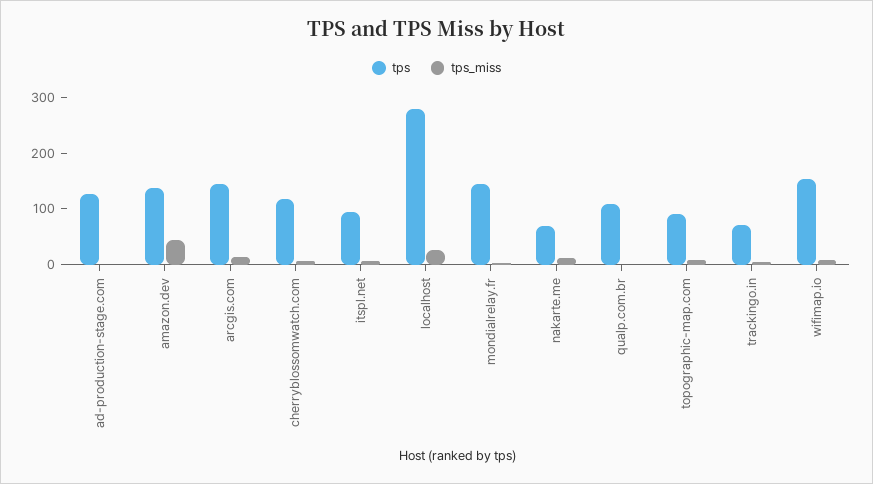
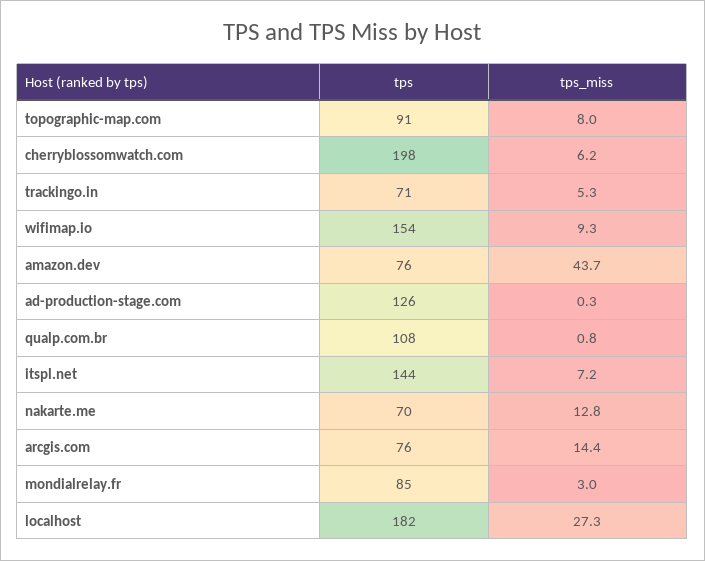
  {
    "tps": {
      "ad-production-stage.com": 126,
-     "amazon.dev": 140,
+     "amazon.dev": 76,
-     "arcgis.com": 140,
+     "arcgis.com": 76,
-     "cherryblossomwatch.com": 120,
+     "cherryblossomwatch.com": 198,
-     "itspl.net": 100,
+     "itspl.net": 144,
-     "localhost": 280,
+     "localhost": 182,
-     "mondialrelay.fr": 140,
+     "mondialrelay.fr": 85,
      "nakarte.me": 70,
      "qualp.com.br": 108,
      "topographic-map.com": 91,
      "trackingo.in": 71,
      "wifimap.io": 154
    },
    "tps_miss": {
      "ad-production-stage.com": 0.3,
      "amazon.dev": 43.7,
      "arcgis.com": 14.4,
      "cherryblossomwatch.com": 6.2,
      "itspl.net": 7.2,
      "localhost": 27.3,
      "mondialrelay.fr": 3,
      "nakarte.me": 12.8,
      "qualp.com.br": 0.8,
      "topographic-map.com": 8,
      "trackingo.in": 5.3,
      "wifimap.io": 9.3
    }
  }

